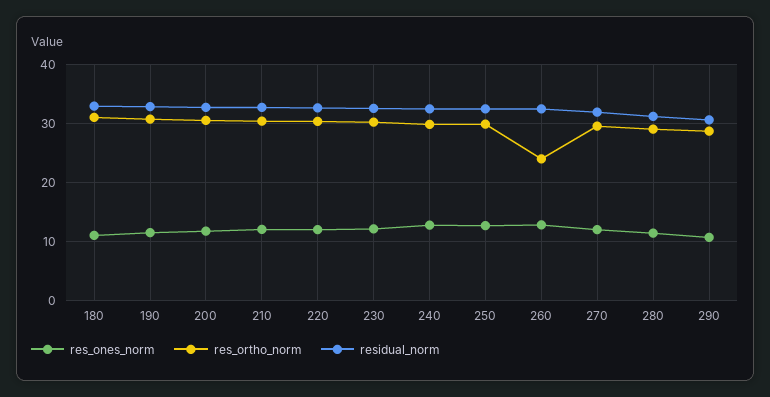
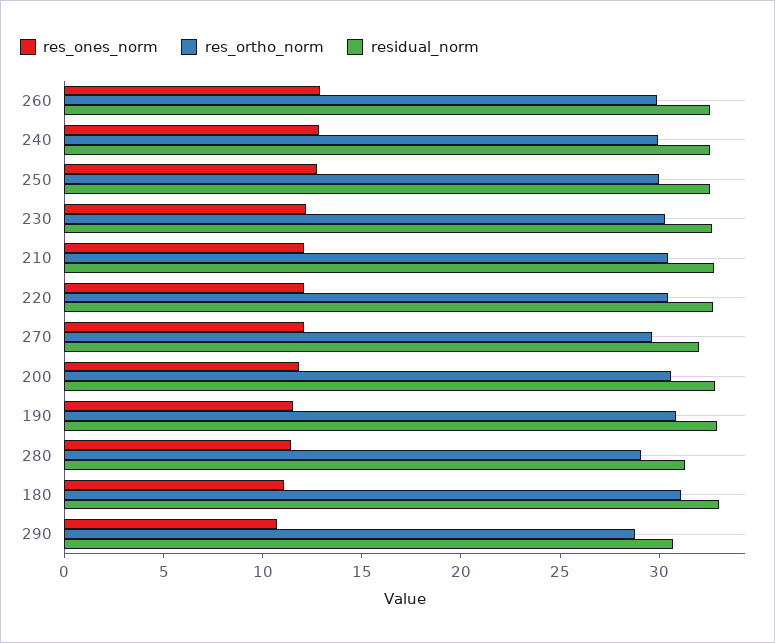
  {
    "res_ones_norm": {
      "180": 11,
      "190": 12,
      "200": 12,
      "210": 12,
      "220": 12,
      "230": 12,
      "240": 13,
      "250": 13,
      "260": 13,
      "270": 12,
      "280": 11,
      "290": 11
    },
    "res_ortho_norm": {
      "180": 31,
      "190": 31,
      "200": 31,
      "210": 30,
      "220": 30,
      "230": 30,
      "240": 30,
      "250": 30,
-     "260": 24,
+     "260": 30,
      "270": 30,
      "280": 29,
      "290": 29
    },
    "residual_norm": {
      "180": 33,
      "190": 33,
      "200": 33,
      "210": 33,
      "220": 33,
      "230": 33,
      "240": 33,
      "250": 33,
      "260": 33,
      "270": 32,
      "280": 31,
      "290": 31
    }
  }

